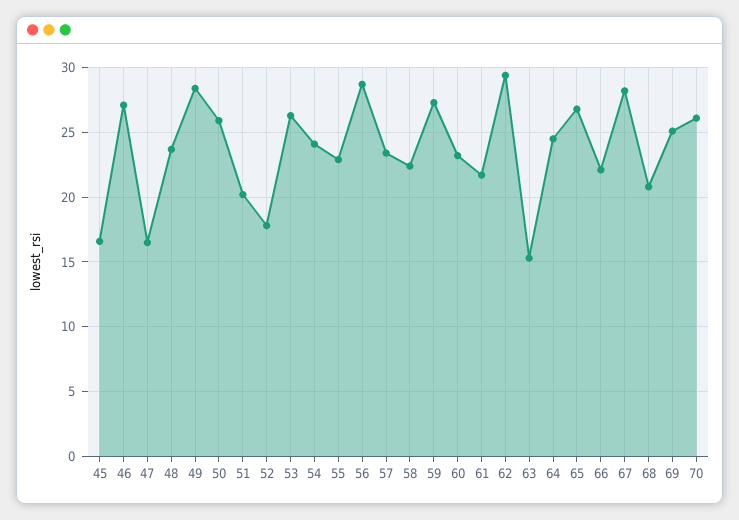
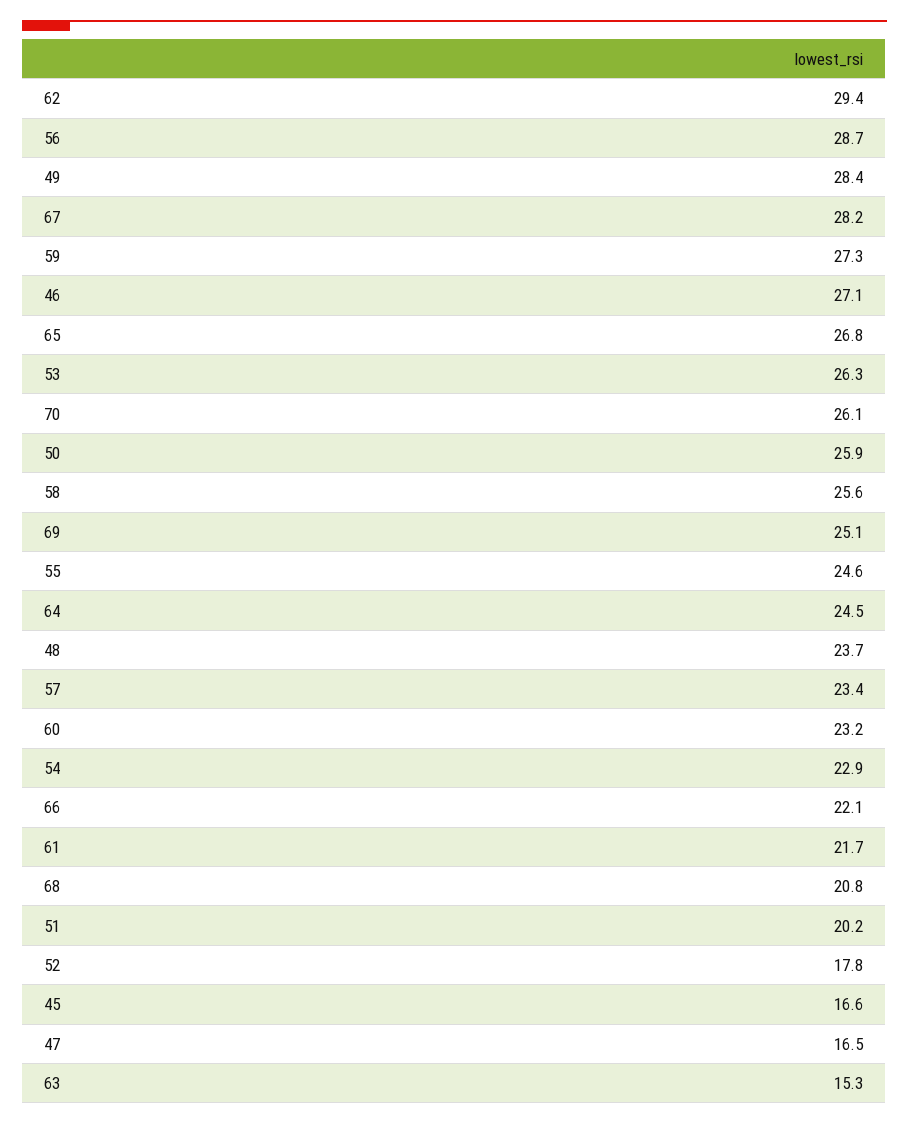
  {
    "45": 16.6,
    "46": 27.1,
    "47": 16.5,
    "48": 23.7,
    "49": 28.4,
    "50": 25.9,
    "51": 20.2,
    "52": 17.8,
    "53": 26.3,
-   "54": 24,
+   "54": 22.9,
-   "55": 23,
+   "55": 24.6,
    "56": 28.7,
    "57": 23.4,
-   "58": 22.5,
+   "58": 25.6,
    "59": 27.3,
    "60": 23.2,
    "61": 21.7,
    "62": 29.4,
    "63": 15.3,
    "64": 24.5,
    "65": 26.8,
    "66": 22.1,
    "67": 28.2,
    "68": 20.8,
    "69": 25.1,
    "70": 26.1
  }

